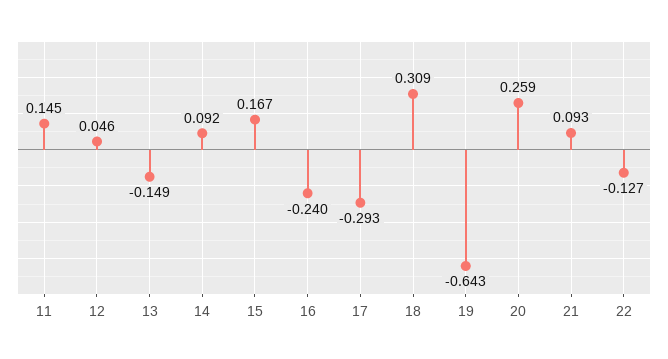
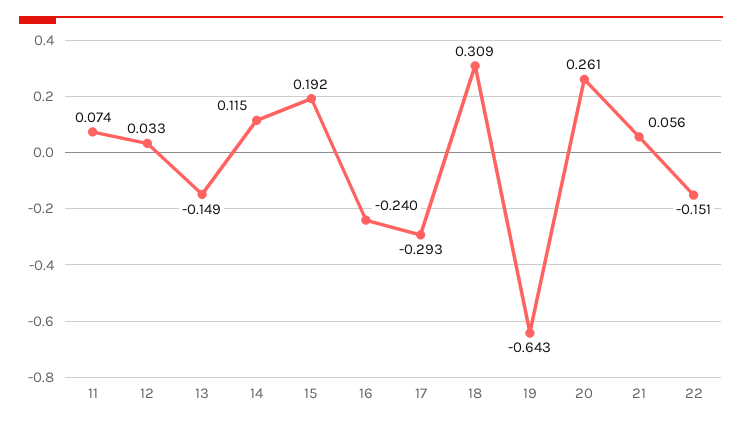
  {
-   "11": 0.145,
+   "11": 0.074,
-   "12": 0.046,
+   "12": 0.033,
    "13": -0.149,
-   "14": 0.092,
+   "14": 0.115,
-   "15": 0.167,
+   "15": 0.192,
    "16": -0.24,
    "17": -0.293,
    "18": 0.309,
    "19": -0.643,
-   "20": 0.259,
+   "20": 0.261,
-   "21": 0.093,
+   "21": 0.056,
-   "22": -0.127
+   "22": -0.151
  }

